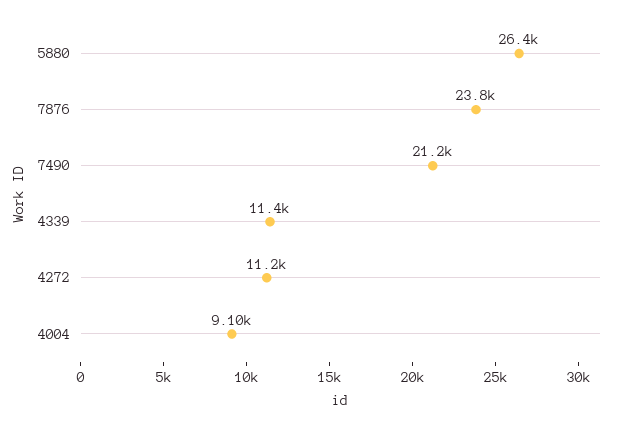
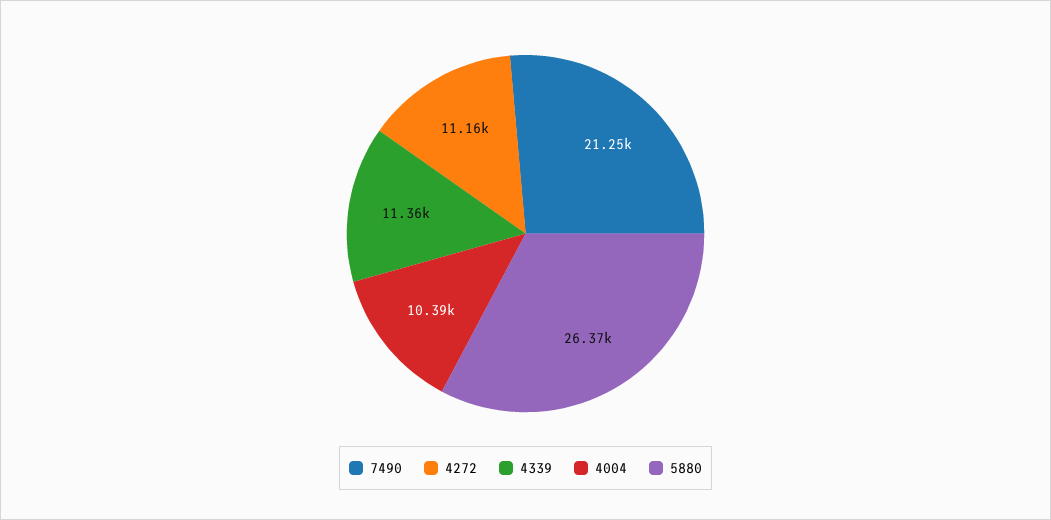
  {
    "5880": 26370,
-   "7876": 23800,
    "7490": 21250,
    "4339": 11360,
    "4272": 11160,
-   "4004": 9100
+   "4004": 10390
  }

